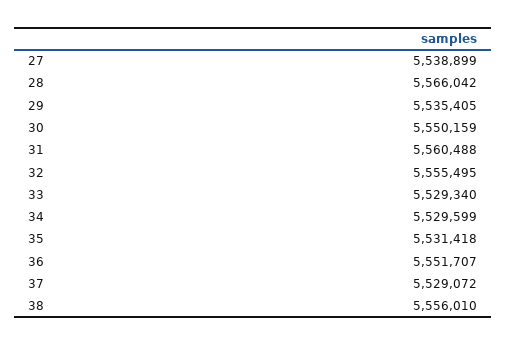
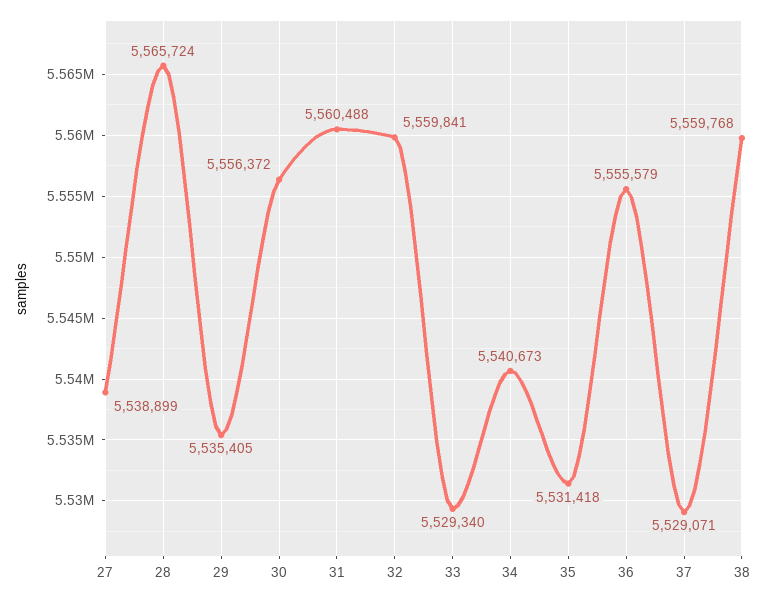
  {
    "27": 5538899,
-   "28": 5566042,
+   "28": 5565724,
    "29": 5535405,
-   "30": 5550159,
+   "30": 5556372,
    "31": 5560488,
-   "32": 5555495,
+   "32": 5559841,
    "33": 5529340,
-   "34": 5529599,
+   "34": 5540673,
    "35": 5531418,
-   "36": 5551707,
+   "36": 5555579,
-   "37": 5529072,
+   "37": 5529071,
-   "38": 5556010
+   "38": 5559768
  }

